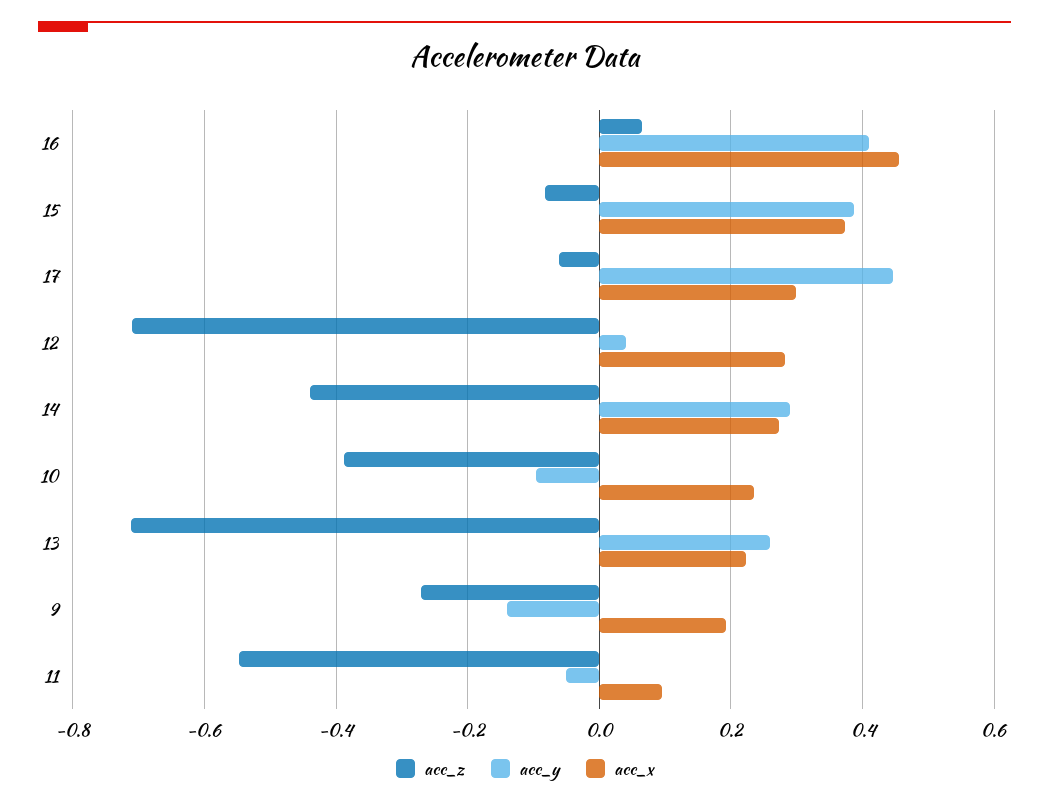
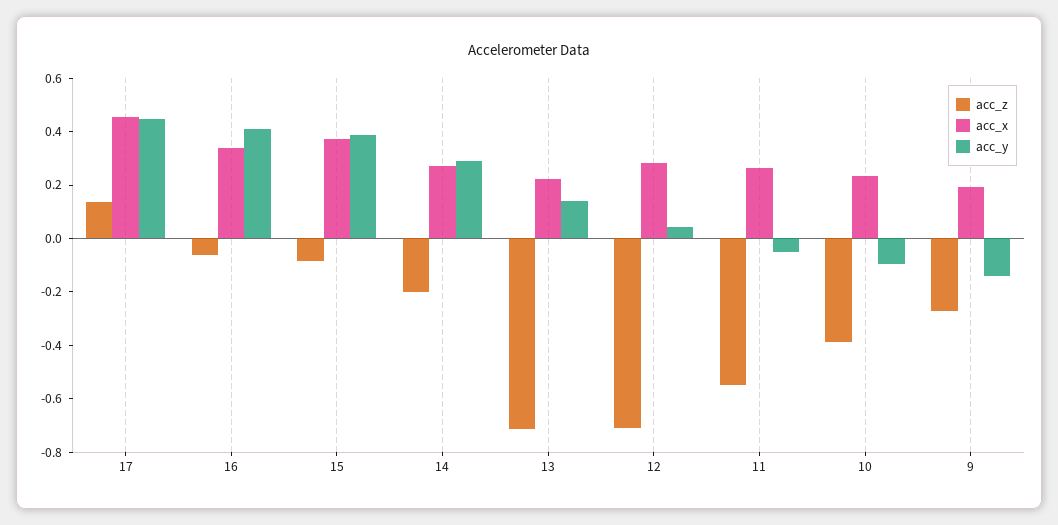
  {
    "acc_z": {
-     "16": 0.06,
+     "16": -0.05,
      "15": -0.08,
-     "17": -0.06,
+     "17": 0.15,
      "12": -0.72,
-     "14": -0.44,
+     "14": -0.2,
      "10": -0.38,
      "13": -0.72,
      "9": -0.28,
      "11": -0.54
    },
    "acc_y": {
      "16": 0.4,
      "15": 0.38,
      "17": 0.44,
      "12": 0.04,
      "14": 0.3,
      "10": -0.1,
-     "13": 0.26,
+     "13": 0.15,
      "9": -0.14,
      "11": -0.04
    },
    "acc_x": {
-     "16": 0.46,
+     "16": 0.35,
      "15": 0.38,
-     "17": 0.3,
+     "17": 0.45,
      "12": 0.28,
      "14": 0.28,
      "10": 0.24,
      "13": 0.22,
      "9": 0.2,
-     "11": 0.1
+     "11": 0.25
    }
  }

